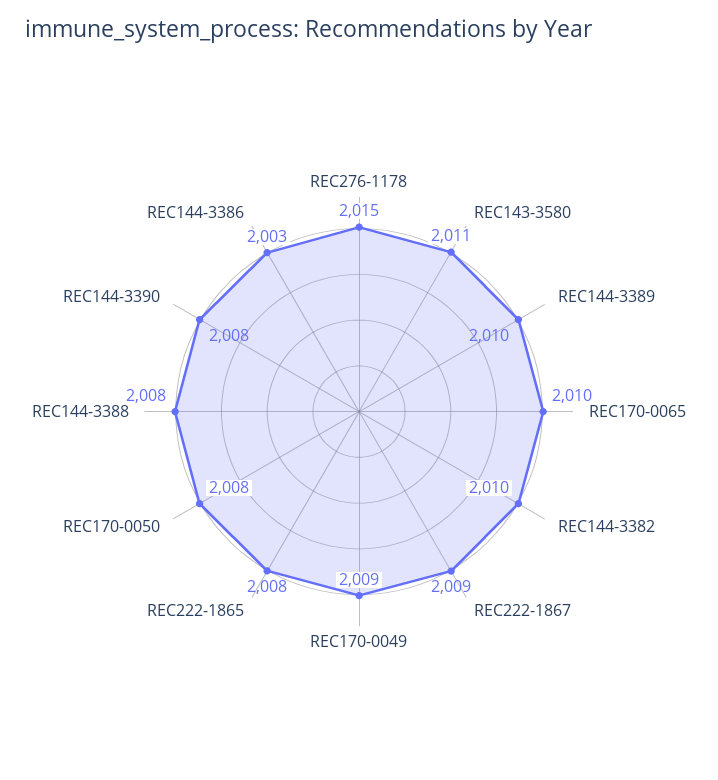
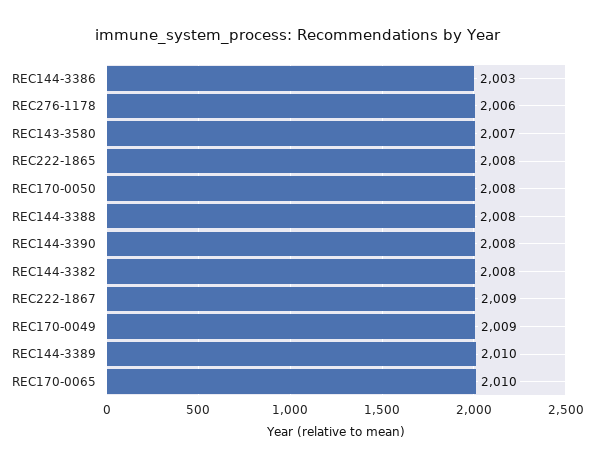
  {
-   "REC276-1178": 2015,
+   "REC276-1178": 2006,
-   "REC143-3580": 2011,
+   "REC143-3580": 2007,
    "REC144-3389": 2010,
    "REC170-0065": 2010,
-   "REC144-3382": 2010,
+   "REC144-3382": 2008,
    "REC222-1867": 2009,
    "REC170-0049": 2009,
    "REC222-1865": 2008,
    "REC170-0050": 2008,
    "REC144-3388": 2008,
    "REC144-3390": 2008,
    "REC144-3386": 2003
  }

